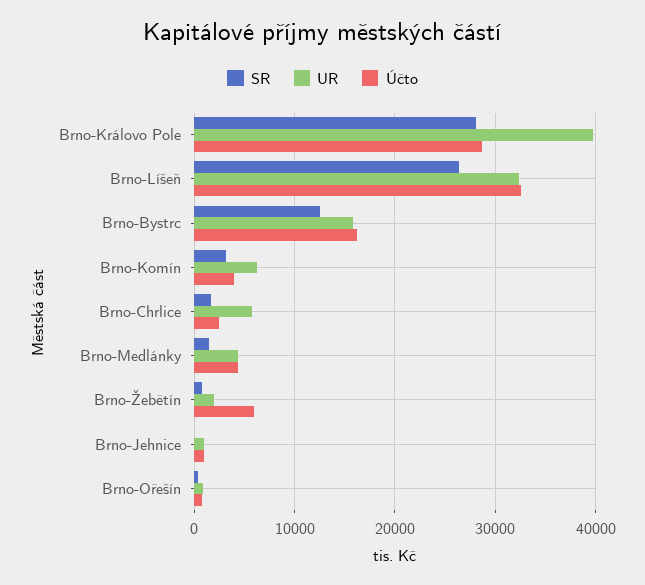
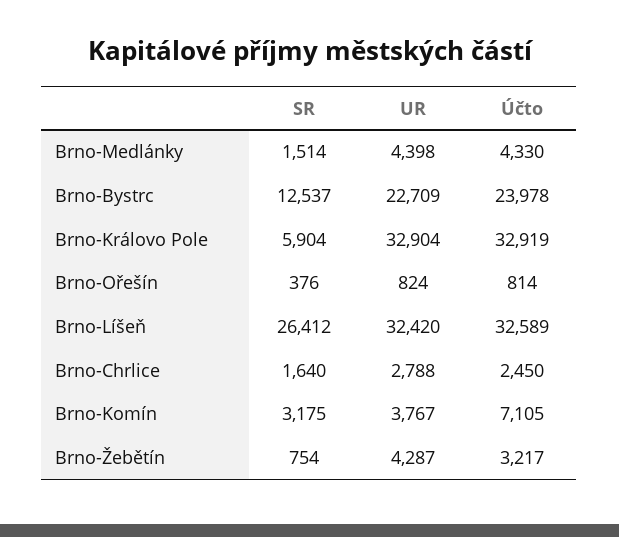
  {
    "SR": {
-     "Brno-Královo Pole": 28000,
+     "Brno-Královo Pole": 5904,
      "Brno-Líšeň": 26412,
      "Brno-Bystrc": 12537,
      "Brno-Komín": 3175,
      "Brno-Chrlice": 1640,
      "Brno-Medlánky": 1514,
      "Brno-Žebětín": 754,
-     "Brno-Jehnice": 0,
      "Brno-Ořešín": 376
    },
    "UR": {
-     "Brno-Královo Pole": 40000,
+     "Brno-Královo Pole": 32904,
      "Brno-Líšeň": 32420,
-     "Brno-Bystrc": 16000,
+     "Brno-Bystrc": 22709,
-     "Brno-Komín": 6000,
+     "Brno-Komín": 3767,
-     "Brno-Chrlice": 6000,
+     "Brno-Chrlice": 2788,
      "Brno-Medlánky": 4398,
-     "Brno-Žebětín": 2000,
+     "Brno-Žebětín": 4287,
-     "Brno-Jehnice": 1000,
      "Brno-Ořešín": 824
    },
    "Účto": {
-     "Brno-Královo Pole": 29000,
+     "Brno-Královo Pole": 32919,
      "Brno-Líšeň": 32589,
-     "Brno-Bystrc": 16000,
+     "Brno-Bystrc": 23978,
-     "Brno-Komín": 4000,
+     "Brno-Komín": 7105,
      "Brno-Chrlice": 2450,
      "Brno-Medlánky": 4330,
-     "Brno-Žebětín": 6000,
+     "Brno-Žebětín": 3217,
-     "Brno-Jehnice": 1000,
      "Brno-Ořešín": 814
    }
  }

